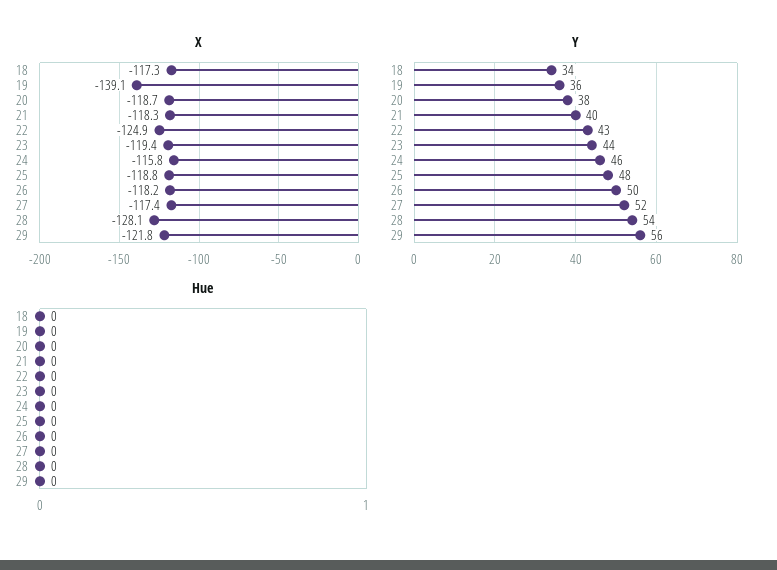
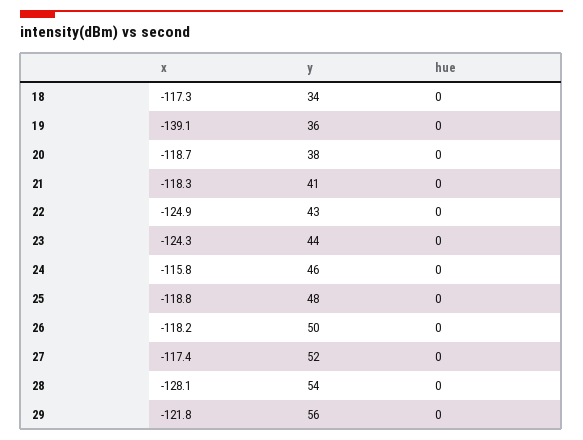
  {
    "X": {
      "18": -117.3,
      "19": -139.1,
      "20": -118.7,
      "21": -118.3,
      "22": -124.9,
-     "23": -119.4,
+     "23": -124.3,
      "24": -115.8,
      "25": -118.8,
      "26": -118.2,
      "27": -117.4,
      "28": -128.1,
      "29": -121.8
    },
    "Y": {
      "18": 34,
      "19": 36,
      "20": 38,
-     "21": 40,
+     "21": 41,
      "22": 43,
      "23": 44,
      "24": 46,
      "25": 48,
      "26": 50,
      "27": 52,
      "28": 54,
      "29": 56
    },
    "Hue": {
      "18": 0,
      "19": 0,
      "20": 0,
      "21": 0,
      "22": 0,
      "23": 0,
      "24": 0,
      "25": 0,
      "26": 0,
      "27": 0,
      "28": 0,
      "29": 0
    }
  }

